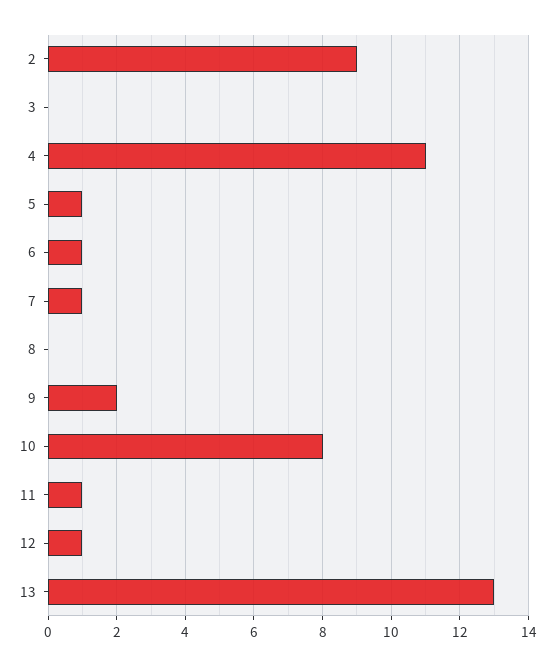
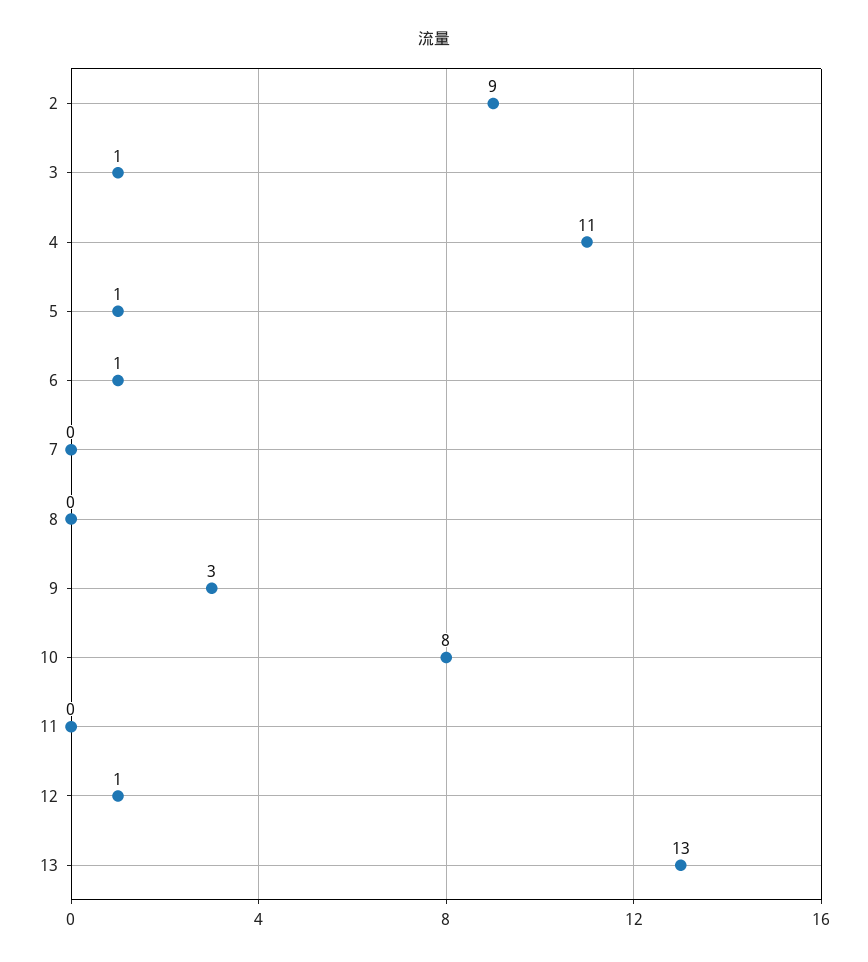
  {
    "2": 9,
-   "3": 0,
+   "3": 1,
    "4": 11,
    "5": 1,
    "6": 1,
-   "7": 1,
+   "7": 0,
    "8": 0,
-   "9": 2,
+   "9": 3,
    "10": 8,
-   "11": 1,
+   "11": 0,
    "12": 1,
    "13": 13
  }

